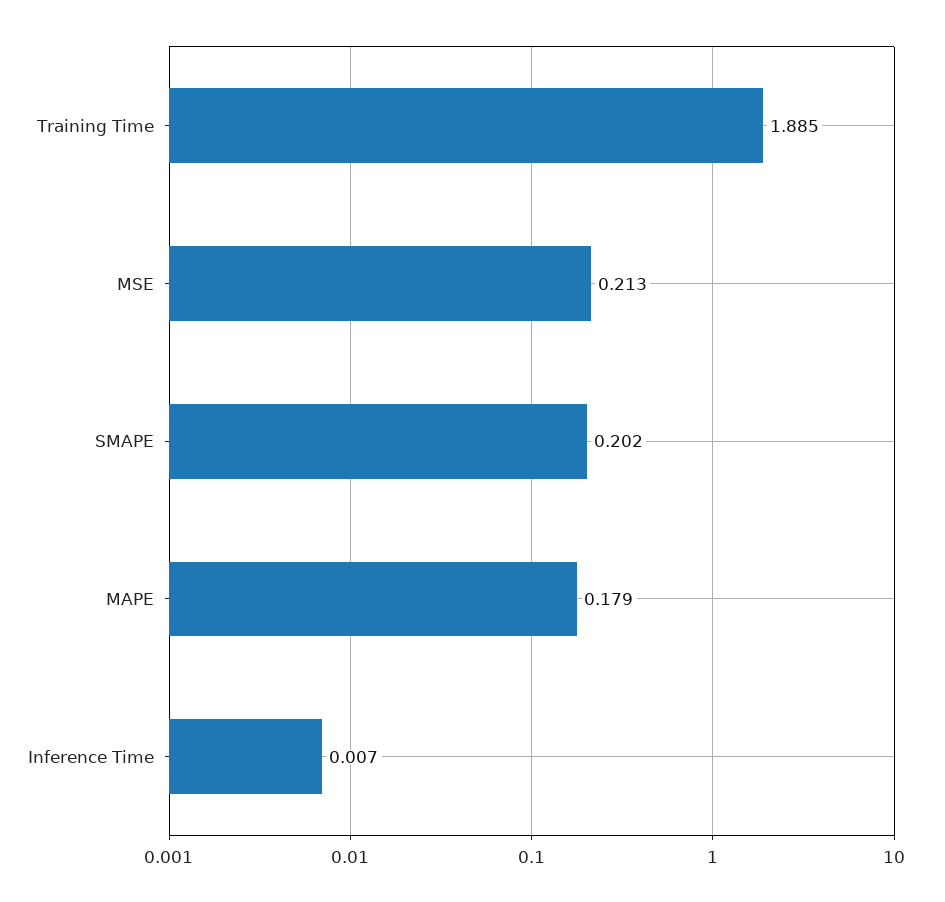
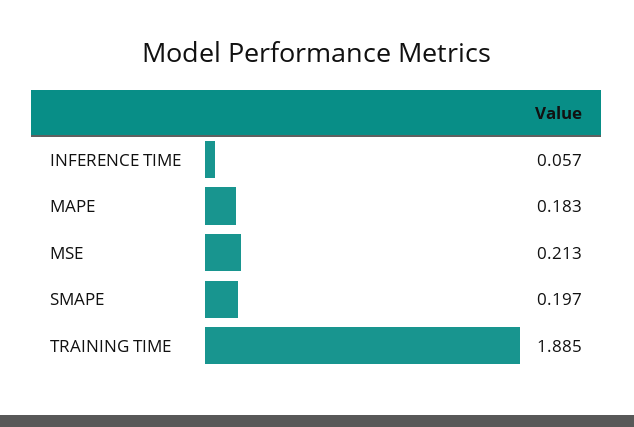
  {
    "Training Time": 1.885,
    "MSE": 0.213,
-   "SMAPE": 0.202,
+   "SMAPE": 0.197,
-   "MAPE": 0.179,
+   "MAPE": 0.183,
-   "Inference Time": 0.007
+   "Inference Time": 0.057
  }

